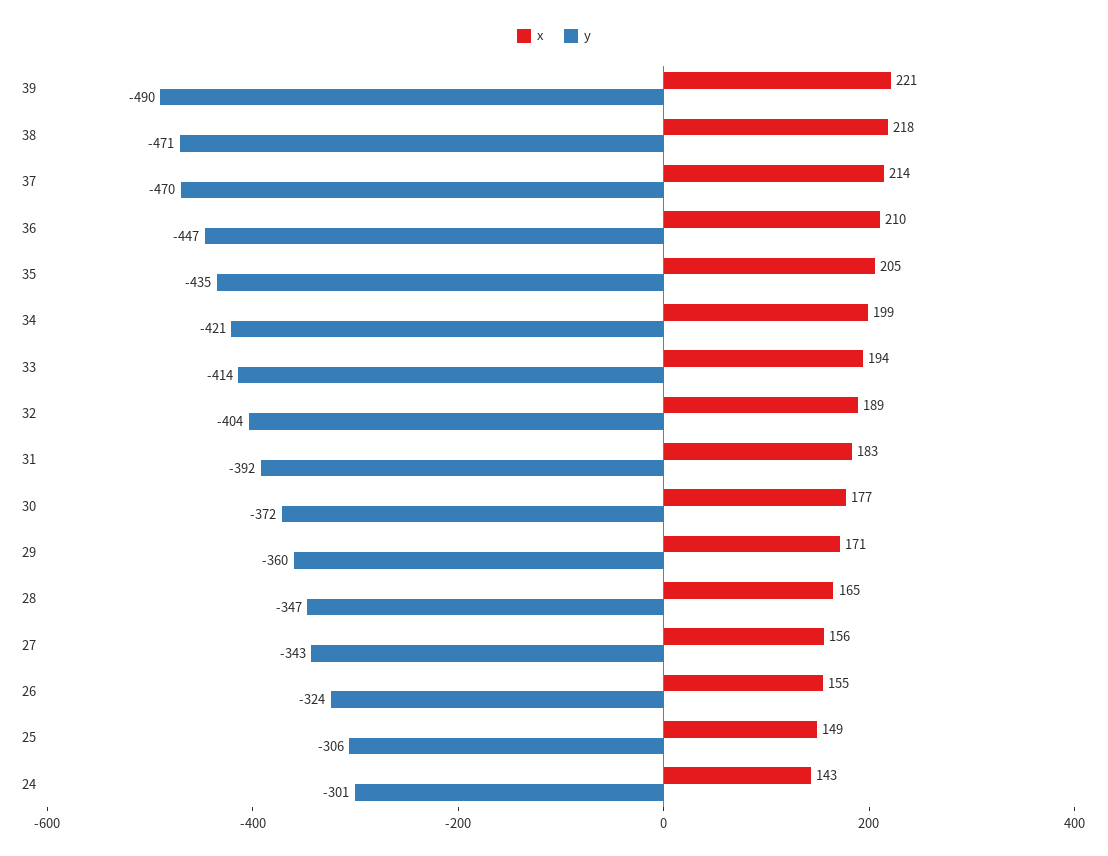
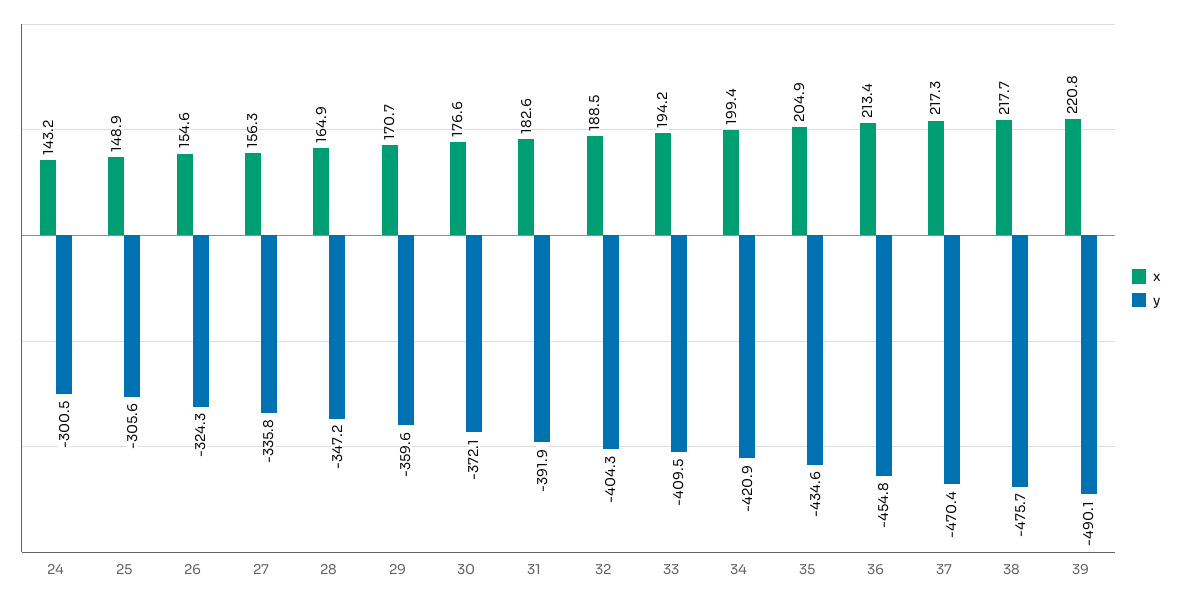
  {
    "x": {
      "39": 220.8,
      "38": 217.7,
-     "37": 214,
+     "37": 217.3,
-     "36": 210,
+     "36": 213.4,
      "35": 204.9,
      "34": 199.4,
      "33": 194.2,
      "32": 188.5,
      "31": 182.6,
      "30": 176.6,
      "29": 170.7,
      "28": 164.9,
      "27": 156.3,
      "26": 154.6,
      "25": 148.9,
      "24": 143.2
    },
    "y": {
      "39": -490.1,
-     "38": -471,
+     "38": -475.7,
      "37": -470.4,
-     "36": -447,
+     "36": -454.8,
      "35": -434.6,
      "34": -420.9,
-     "33": -414,
+     "33": -409.5,
      "32": -404.3,
      "31": -391.9,
      "30": -372.1,
      "29": -359.6,
      "28": -347.2,
-     "27": -343,
+     "27": -335.8,
      "26": -324.3,
      "25": -305.6,
      "24": -300.5
    }
  }

